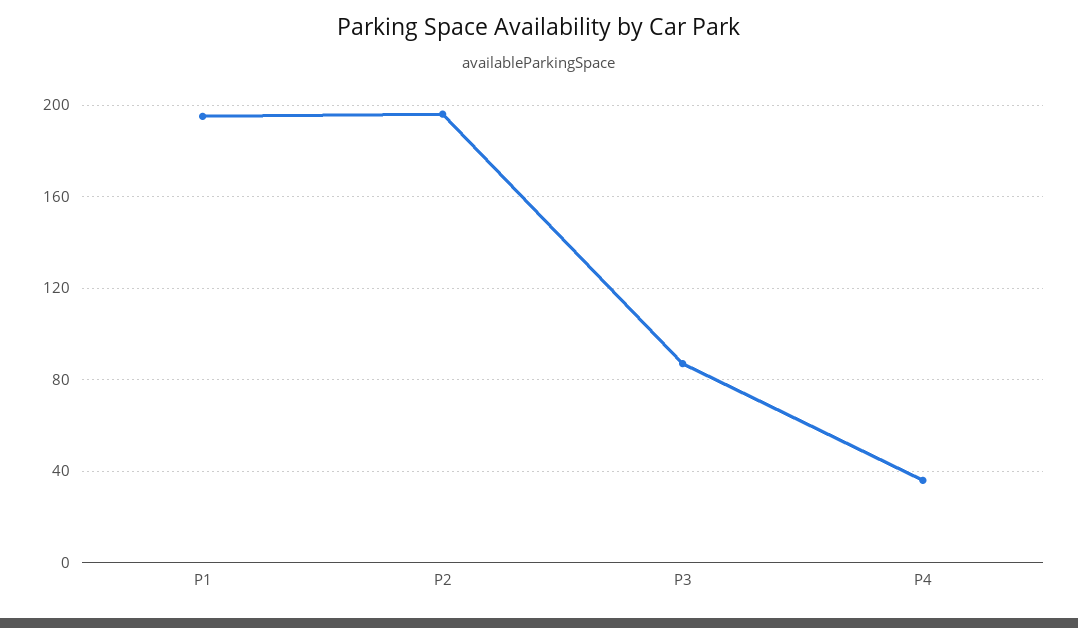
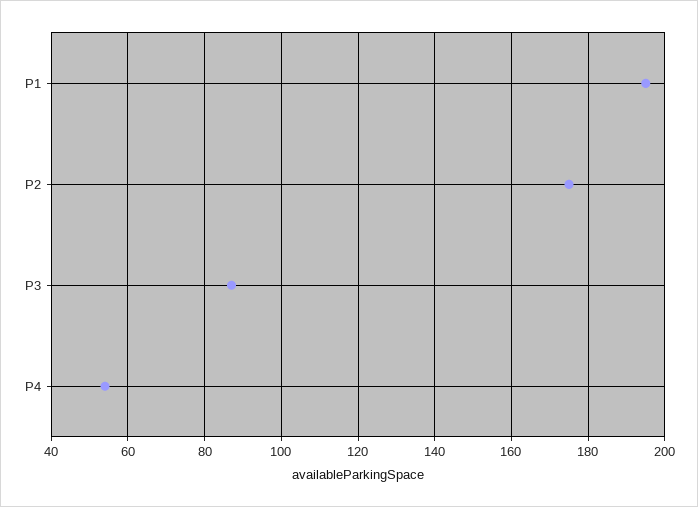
  {
    "P1": 195,
-   "P2": 195,
+   "P2": 175,
    "P3": 85,
-   "P4": 35
+   "P4": 55
  }

